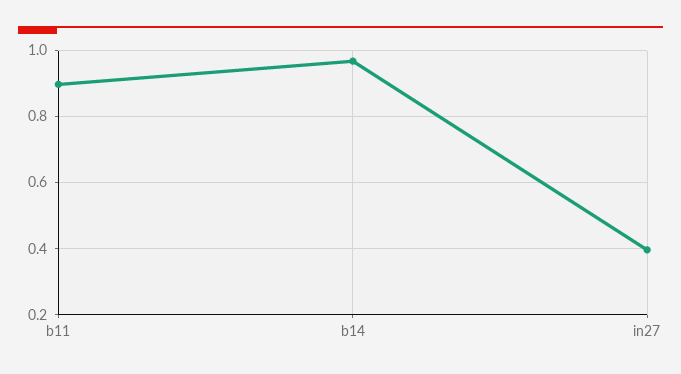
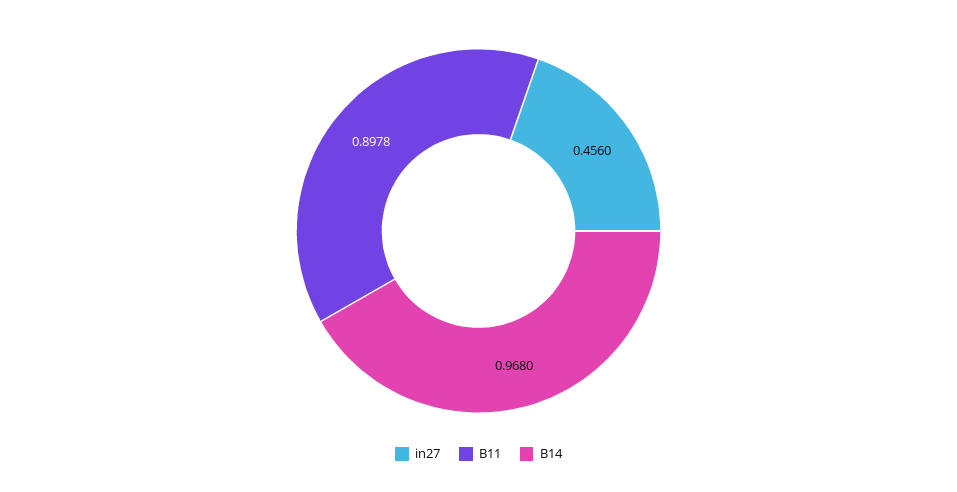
  {
    "b11": 0.8978,
    "b14": 0.968,
-   "in27": 0.4
+   "in27": 0.456
  }

